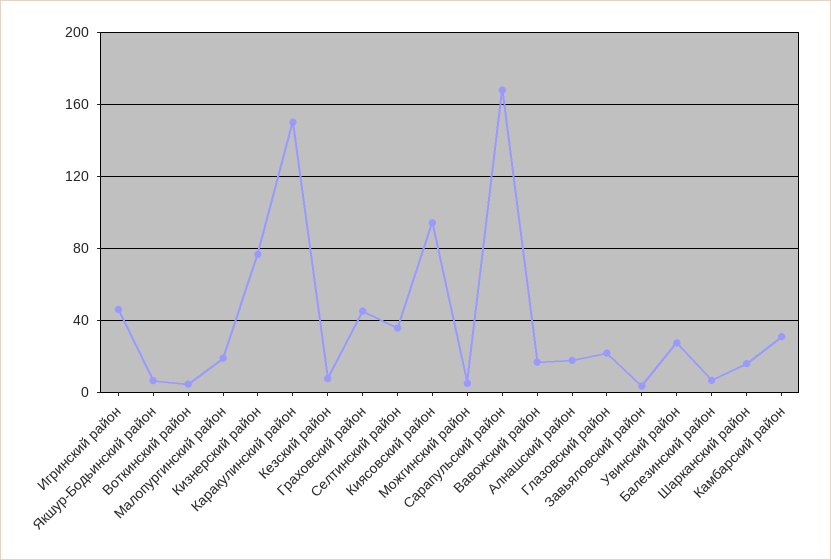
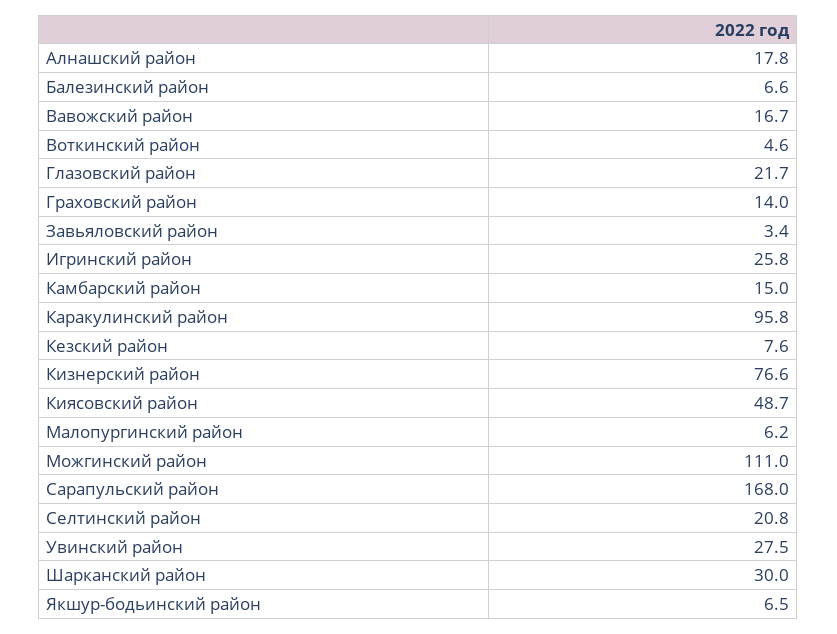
  {
-   "Игринский район": 45,
+   "Игринский район": 25.8,
    "Якшур-Бодьинский район": 6.5,
    "Воткинский район": 4.6,
-   "Малопургинский район": 20,
+   "Малопургинский район": 6.2,
    "Кизнерский район": 76.6,
-   "Каракулинский район": 150,
+   "Каракулинский район": 95.8,
    "Кезский район": 7.6,
-   "Граховский район": 45,
+   "Граховский район": 14,
-   "Селтинский район": 35,
+   "Селтинский район": 20.8,
-   "Киясовский район": 95,
+   "Киясовский район": 48.7,
-   "Можгинский район": 5,
+   "Можгинский район": 111,
    "Сарапульский район": 168,
    "Вавожский район": 16.7,
    "Алнашский район": 17.8,
    "Глазовский район": 21.7,
    "Завьяловский район": 3.4,
    "Увинский район": 27.5,
    "Балезинский район": 6.6,
-   "Шарканский район": 15,
+   "Шарканский район": 30,
-   "Камбарский район": 30
+   "Камбарский район": 15
  }

